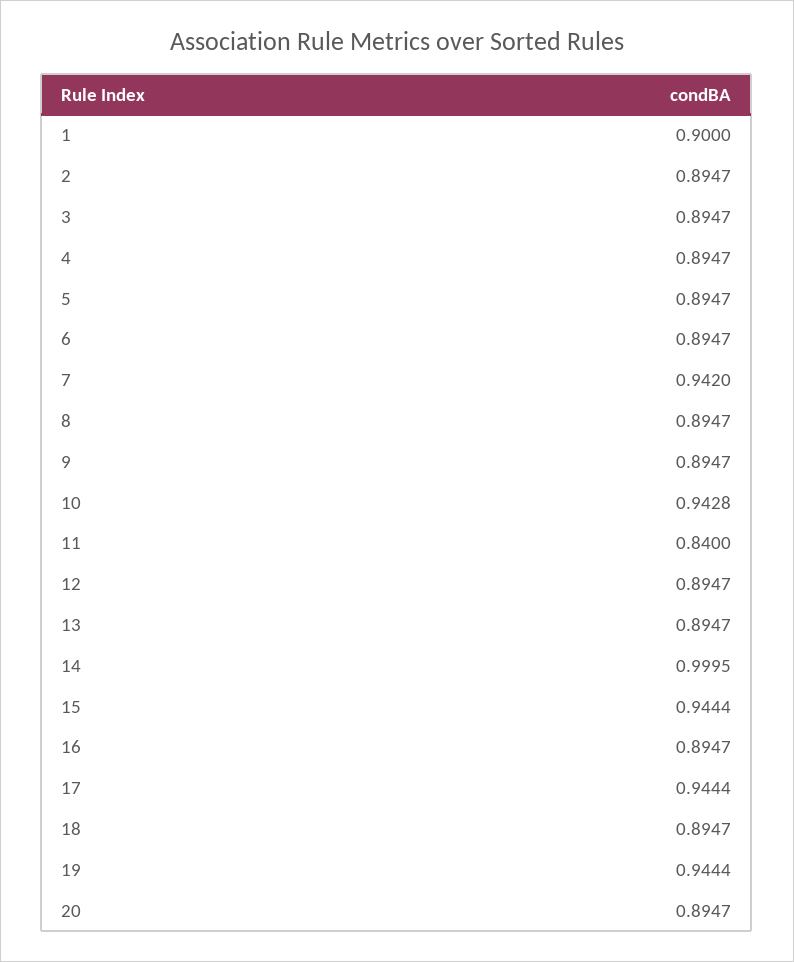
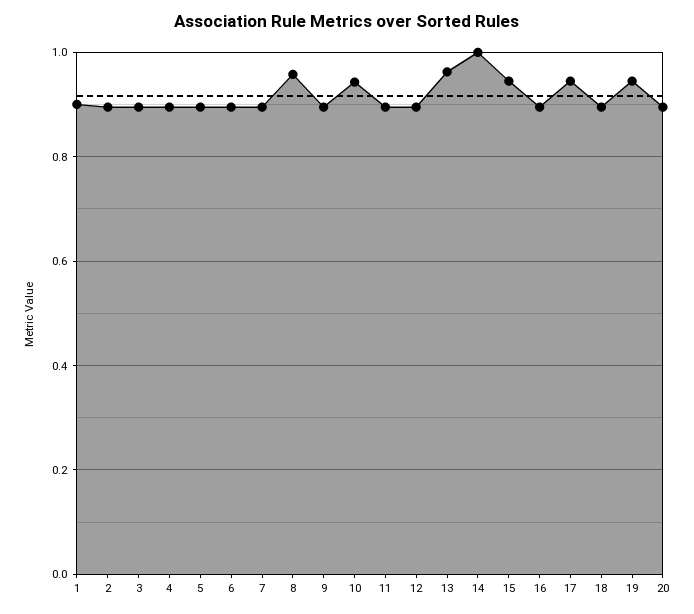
  {
    "1": 0.9,
    "2": 0.8947,
    "3": 0.8947,
    "4": 0.8947,
    "5": 0.8947,
    "6": 0.8947,
-   "7": 0.942,
+   "7": 0.9,
-   "8": 0.8947,
+   "8": 0.96,
    "9": 0.8947,
    "10": 0.9428,
-   "11": 0.84,
+   "11": 0.9,
    "12": 0.8947,
-   "13": 0.8947,
+   "13": 0.96,
    "14": 0.9995,
    "15": 0.9444,
    "16": 0.8947,
    "17": 0.9444,
    "18": 0.8947,
    "19": 0.9444,
    "20": 0.8947
  }

